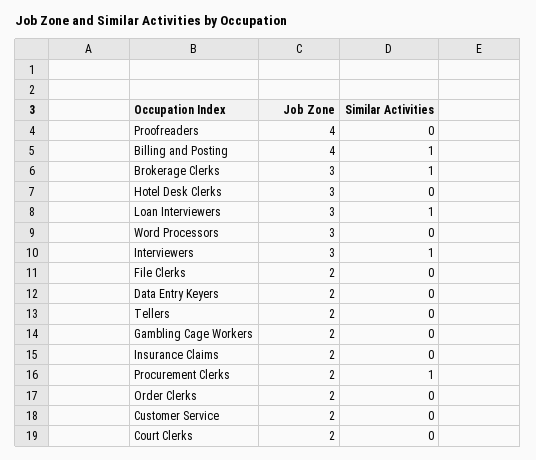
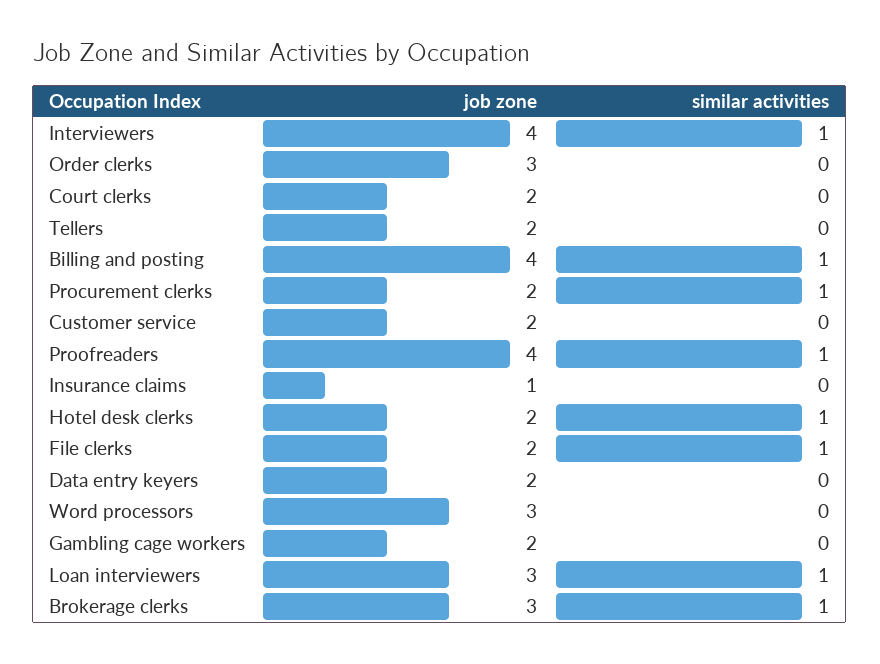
  {
    "Job Zone": {
      "Proofreaders": 4,
      "Billing and Posting": 4,
      "Brokerage Clerks": 3,
-     "Hotel Desk Clerks": 3,
+     "Hotel Desk Clerks": 2,
      "Loan Interviewers": 3,
      "Word Processors": 3,
-     "Interviewers": 3,
+     "Interviewers": 4,
      "File Clerks": 2,
      "Data Entry Keyers": 2,
      "Tellers": 2,
      "Gambling Cage Workers": 2,
-     "Insurance Claims": 2,
+     "Insurance Claims": 1,
      "Procurement Clerks": 2,
-     "Order Clerks": 2,
+     "Order Clerks": 3,
      "Customer Service": 2,
      "Court Clerks": 2
    },
    "Similar Activities": {
-     "Proofreaders": 0,
+     "Proofreaders": 1,
      "Billing and Posting": 1,
      "Brokerage Clerks": 1,
-     "Hotel Desk Clerks": 0,
+     "Hotel Desk Clerks": 1,
      "Loan Interviewers": 1,
      "Word Processors": 0,
      "Interviewers": 1,
-     "File Clerks": 0,
+     "File Clerks": 1,
      "Data Entry Keyers": 0,
      "Tellers": 0,
      "Gambling Cage Workers": 0,
      "Insurance Claims": 0,
      "Procurement Clerks": 1,
      "Order Clerks": 0,
      "Customer Service": 0,
      "Court Clerks": 0
    }
  }

